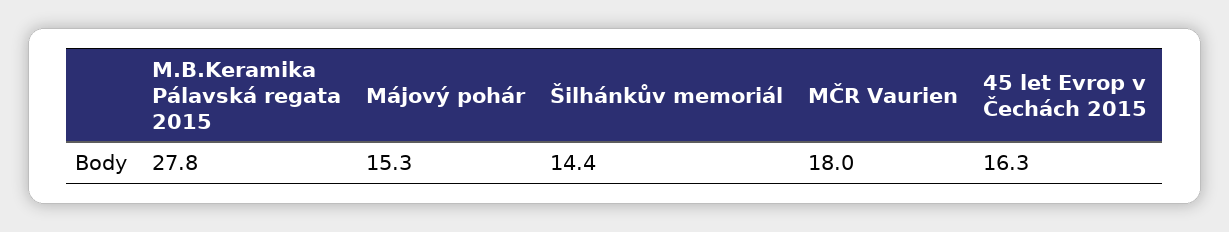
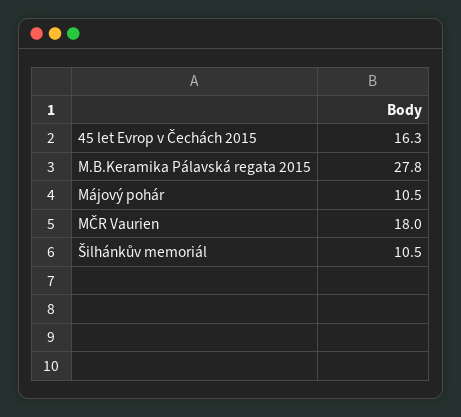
  {
    "M.B.Keramika Pálavská regata 2015": 27.8,
-   "Májový pohár": 15.3,
+   "Májový pohár": 10.5,
-   "Šilhánkův memoriál": 14.4,
+   "Šilhánkův memoriál": 10.5,
    "MČR Vaurien": 18,
    "45 let Evrop v Čechách 2015": 16.3
  }

